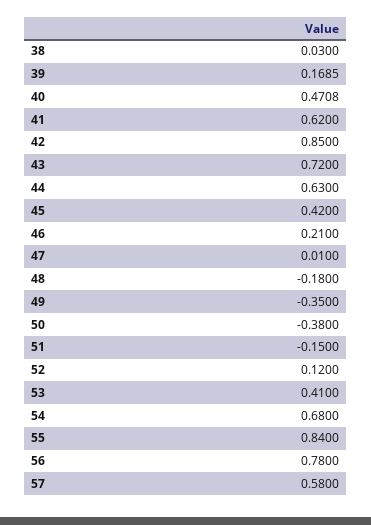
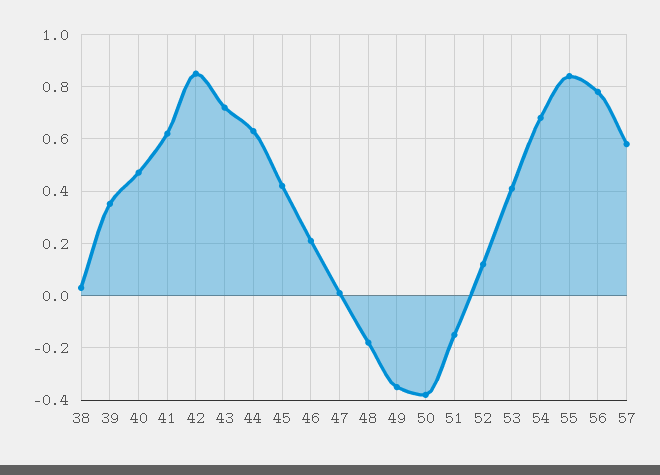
  {
    "38": 0.03,
-   "39": 0.1685,
+   "39": 0.35,
    "40": 0.4708,
    "41": 0.62,
    "42": 0.85,
    "43": 0.72,
    "44": 0.63,
    "45": 0.42,
    "46": 0.21,
    "47": 0.01,
    "48": -0.18,
    "49": -0.35,
    "50": -0.38,
    "51": -0.15,
    "52": 0.12,
    "53": 0.41,
    "54": 0.68,
    "55": 0.84,
    "56": 0.78,
    "57": 0.58
  }

